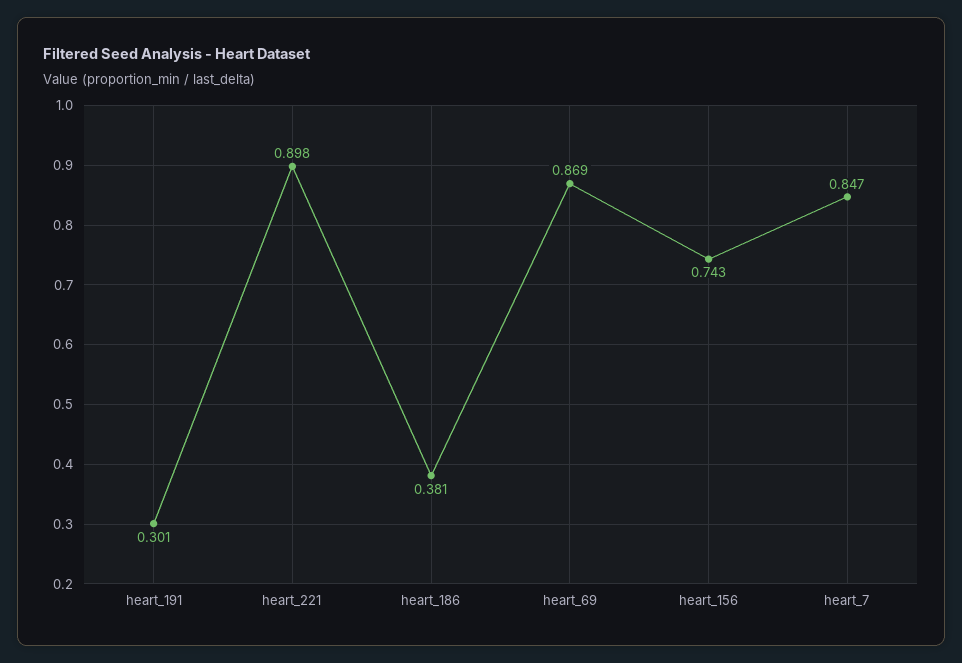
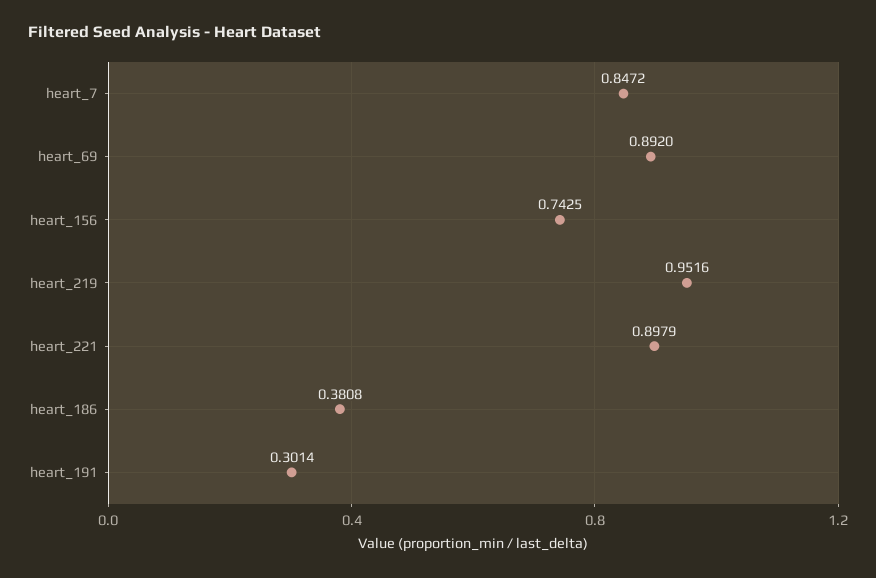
  {
    "heart_191": 0.3014,
    "heart_221": 0.8979,
    "heart_186": 0.3808,
-   "heart_69": 0.869,
+   "heart_69": 0.892,
    "heart_156": 0.7425,
-   "heart_7": 0.8472
+   "heart_7": 0.8472,
+   "heart_219": 0.9516
  }

